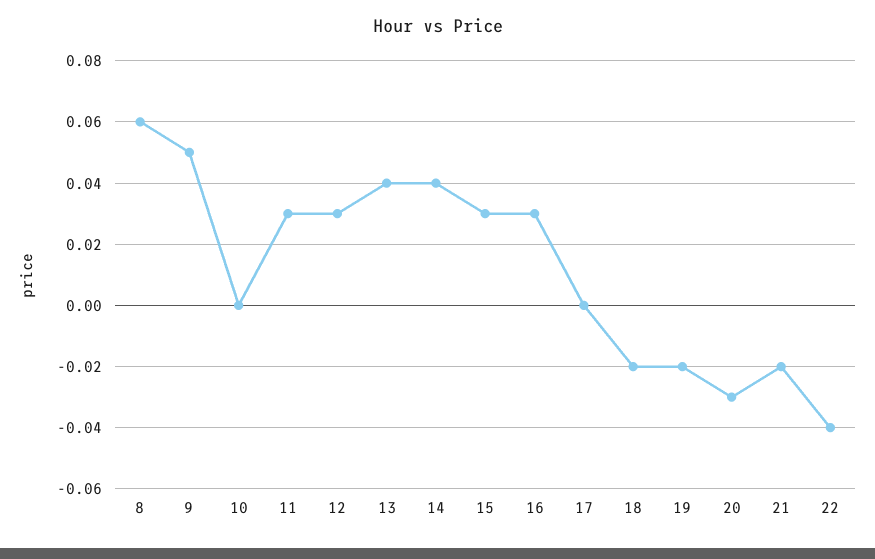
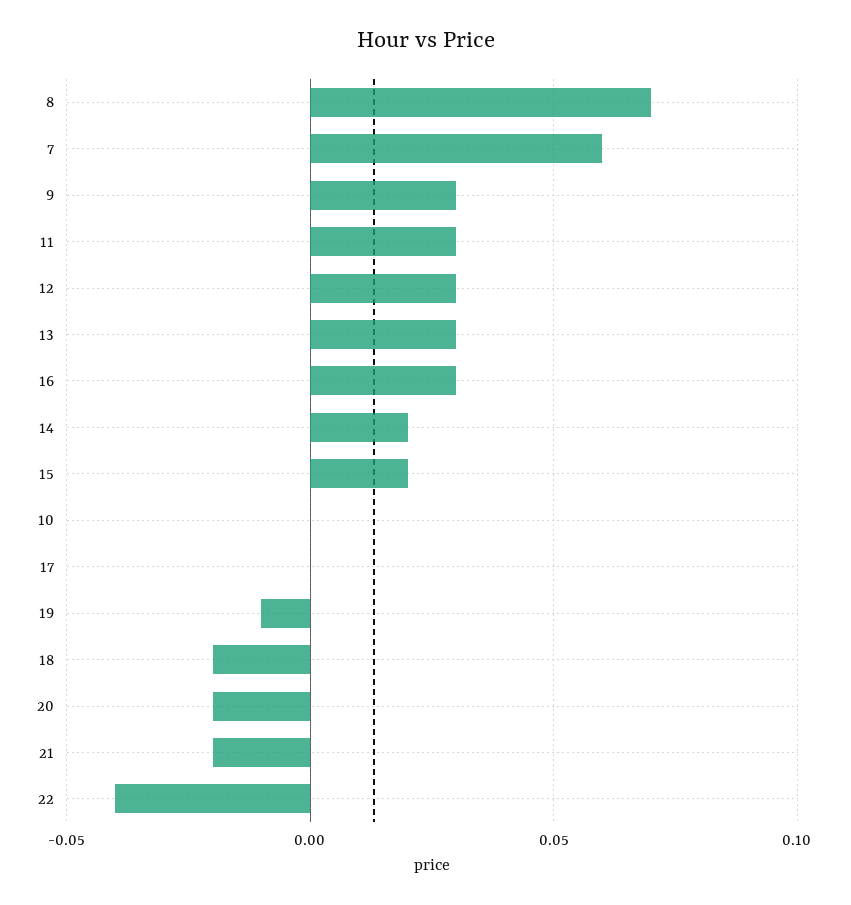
  {
-   "8": 0.06,
+   "8": 0.07,
-   "9": 0.05,
+   "9": 0.03,
    "10": 0,
    "11": 0.03,
    "12": 0.03,
-   "13": 0.04,
+   "13": 0.03,
-   "14": 0.04,
+   "14": 0.02,
-   "15": 0.03,
+   "15": 0.02,
    "16": 0.03,
    "17": 0,
    "18": -0.02,
-   "19": -0.02,
+   "19": -0.01,
-   "20": -0.03,
+   "20": -0.02,
    "21": -0.02,
-   "22": -0.04
+   "22": -0.04,
+   "7": 0.06
  }

